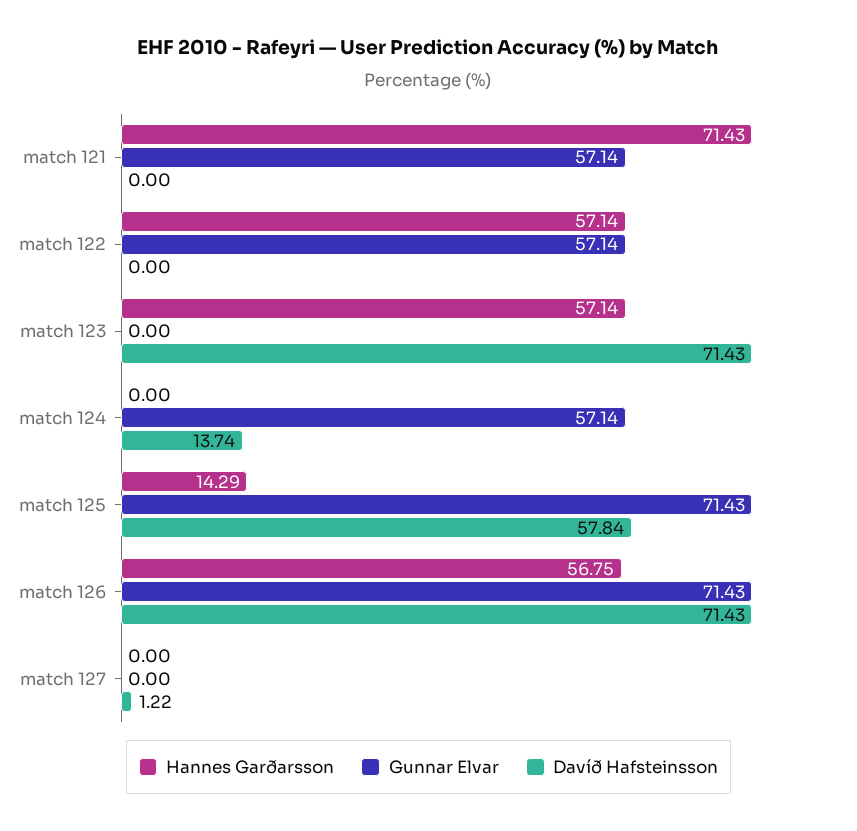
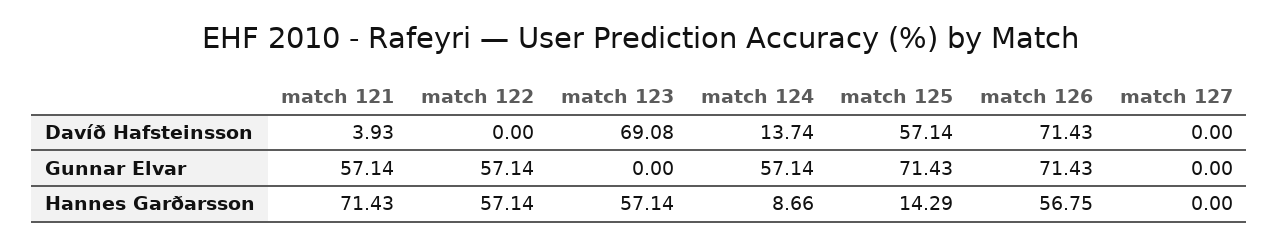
  {
    "Hannes Garðarsson": {
      "match 121": 71.43,
      "match 122": 57.14,
      "match 123": 57.14,
-     "match 124": 0,
+     "match 124": 8.66,
      "match 125": 14.29,
      "match 126": 56.75,
      "match 127": 0
    },
    "Gunnar Elvar": {
      "match 121": 57.14,
      "match 122": 57.14,
      "match 123": 0,
      "match 124": 57.14,
      "match 125": 71.43,
      "match 126": 71.43,
      "match 127": 0
    },
    "Davíð Hafsteinsson": {
-     "match 121": 0,
+     "match 121": 3.93,
      "match 122": 0,
-     "match 123": 71.43,
+     "match 123": 69.08,
      "match 124": 13.74,
-     "match 125": 57.84,
+     "match 125": 57.14,
      "match 126": 71.43,
-     "match 127": 1.22
+     "match 127": 0
    }
  }

